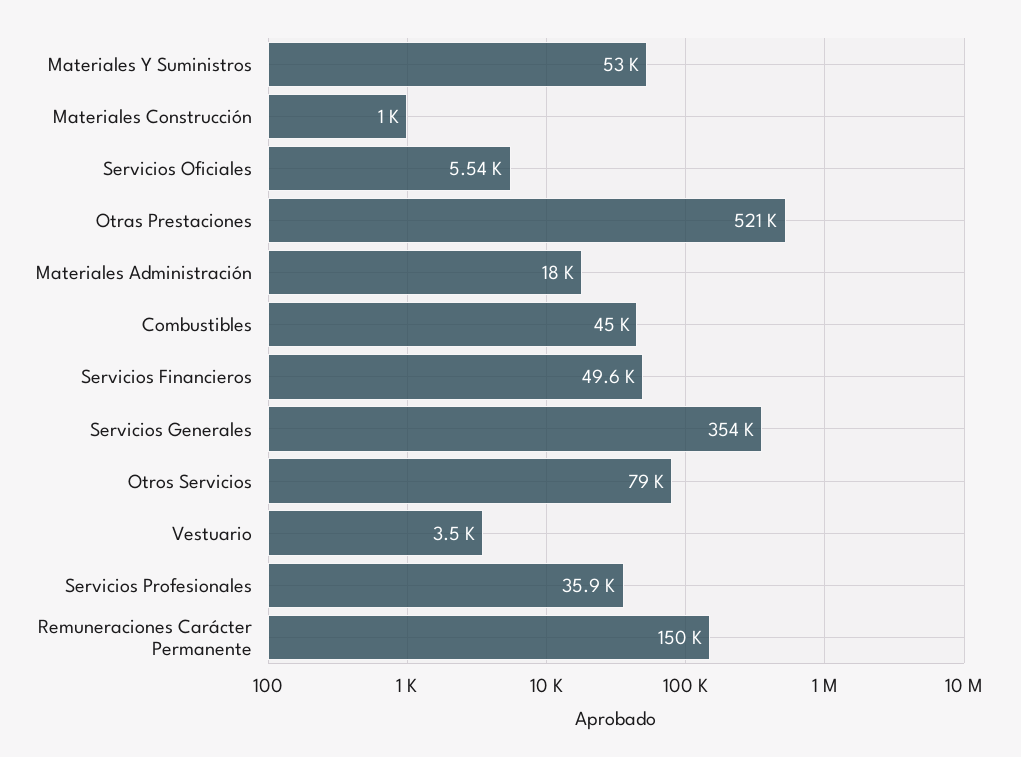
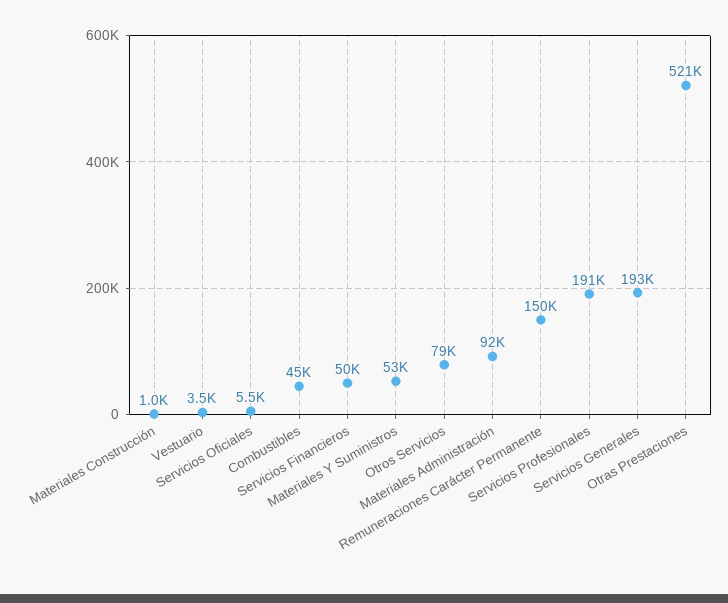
  {
    "Materiales Y Suministros": 53000,
    "Materiales Construcción": 1000,
    "Servicios Oficiales": 5540,
    "Otras Prestaciones": 521000,
-   "Materiales Administración": 18000,
+   "Materiales Administración": 92000,
    "Combustibles": 45000,
    "Servicios Financieros": 49600,
-   "Servicios Generales": 354000,
+   "Servicios Generales": 193000,
    "Otros Servicios": 79000,
    "Vestuario": 3500,
-   "Servicios Profesionales": 35900,
+   "Servicios Profesionales": 191000,
    "Remuneraciones Carácter Permanente": 150000
  }

